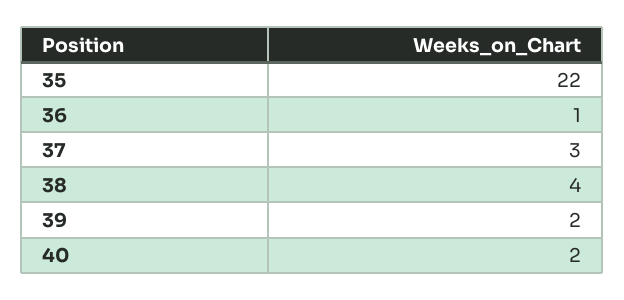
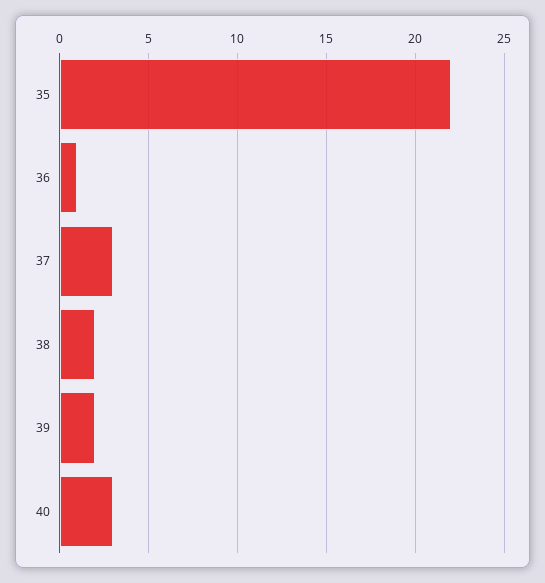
  {
    "35": 22,
    "36": 1,
    "37": 3,
-   "38": 4,
+   "38": 2,
    "39": 2,
-   "40": 2
+   "40": 3
  }

